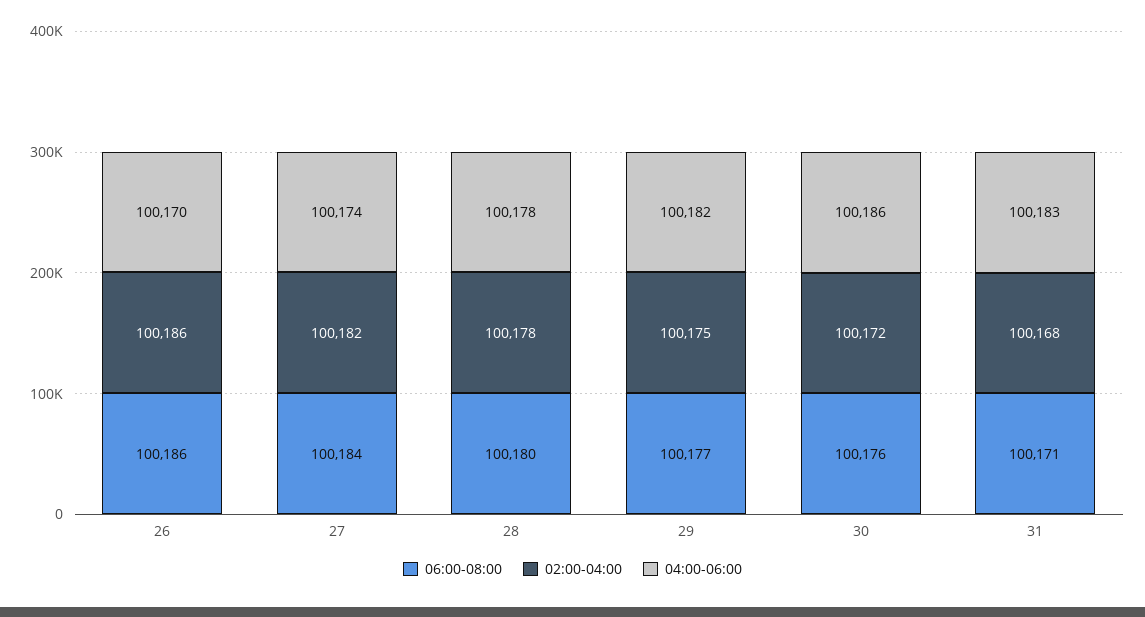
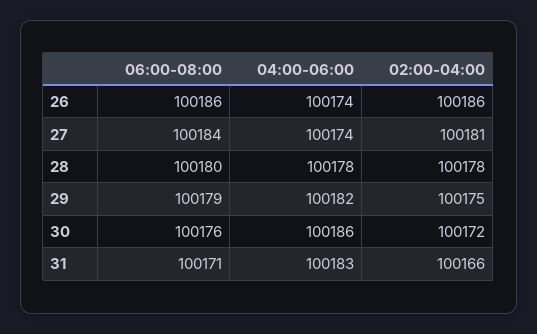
  {
    "06:00-08:00": {
      "26": 100186,
      "27": 100184,
      "28": 100180,
-     "29": 100177,
+     "29": 100179,
      "30": 100176,
      "31": 100171
    },
    "02:00-04:00": {
      "26": 100186,
-     "27": 100182,
+     "27": 100181,
      "28": 100178,
      "29": 100175,
      "30": 100172,
-     "31": 100168
+     "31": 100166
    },
    "04:00-06:00": {
-     "26": 100170,
+     "26": 100174,
      "27": 100174,
      "28": 100178,
      "29": 100182,
      "30": 100186,
      "31": 100183
    }
  }

